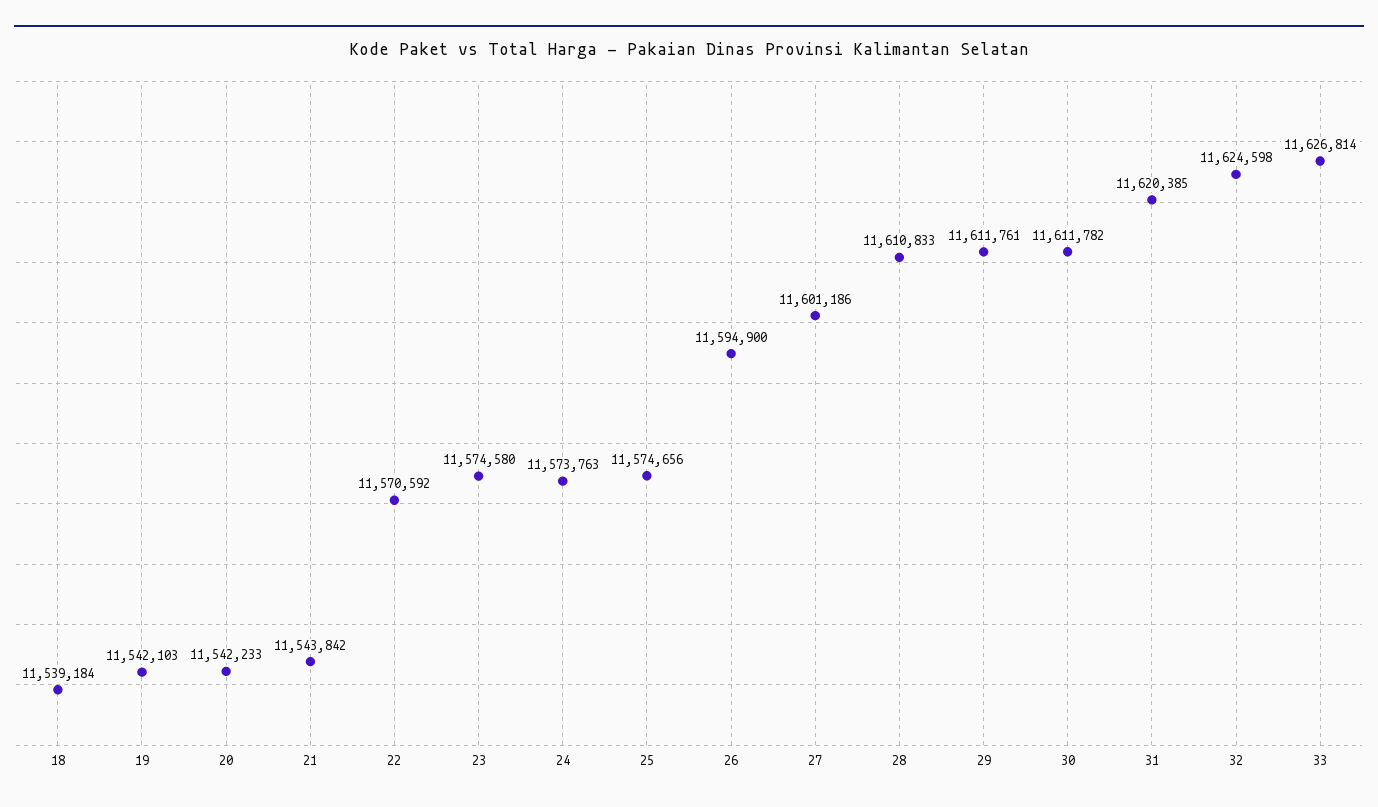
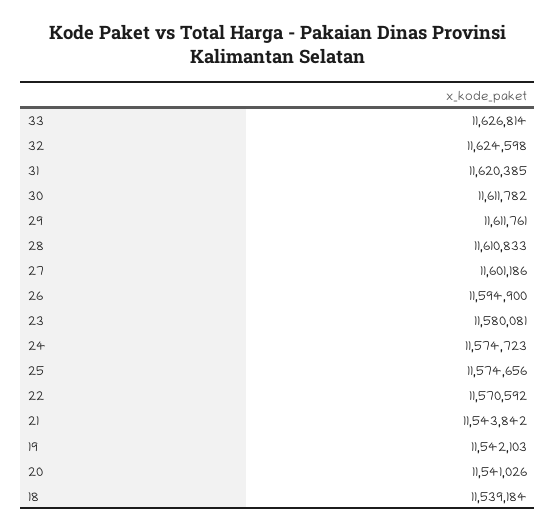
  {
    "18": 11539184,
    "19": 11542103,
-   "20": 11542233,
+   "20": 11541026,
    "21": 11543842,
    "22": 11570592,
-   "23": 11574580,
+   "23": 11580081,
-   "24": 11573763,
+   "24": 11574723,
    "25": 11574656,
    "26": 11594900,
    "27": 11601186,
    "28": 11610833,
    "29": 11611761,
    "30": 11611782,
    "31": 11620385,
    "32": 11624598,
    "33": 11626814
  }

